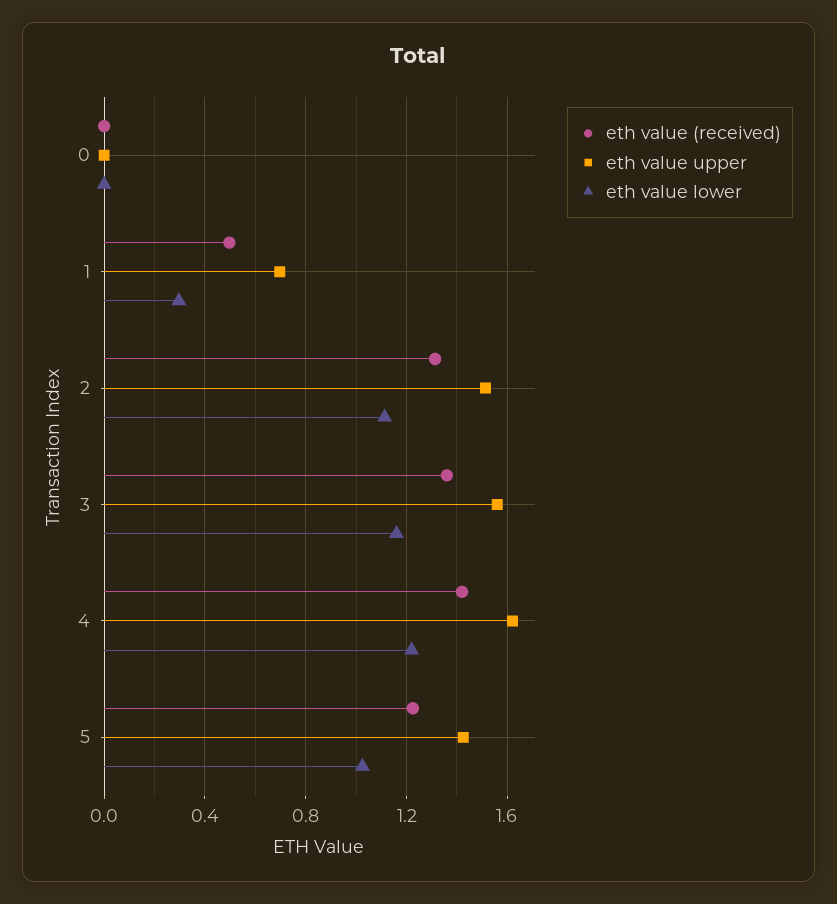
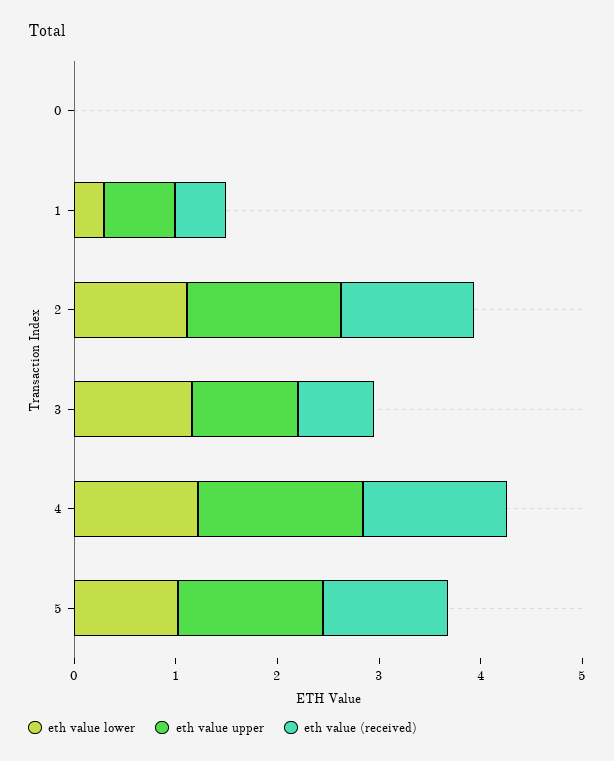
  {
    "eth value (received)": {
      "0": 0,
      "1": 0.5,
      "2": 1.3,
-     "3": 1.35,
+     "3": 0.8,
      "4": 1.4,
      "5": 1.25
    },
    "eth value upper": {
      "0": 0,
      "1": 0.7,
      "2": 1.5,
-     "3": 1.55,
+     "3": 1,
      "4": 1.6,
      "5": 1.45
    },
    "eth value lower": {
      "0": 0,
      "1": 0.3,
      "2": 1.1,
      "3": 1.15,
      "4": 1.2,
      "5": 1.05
    }
  }

